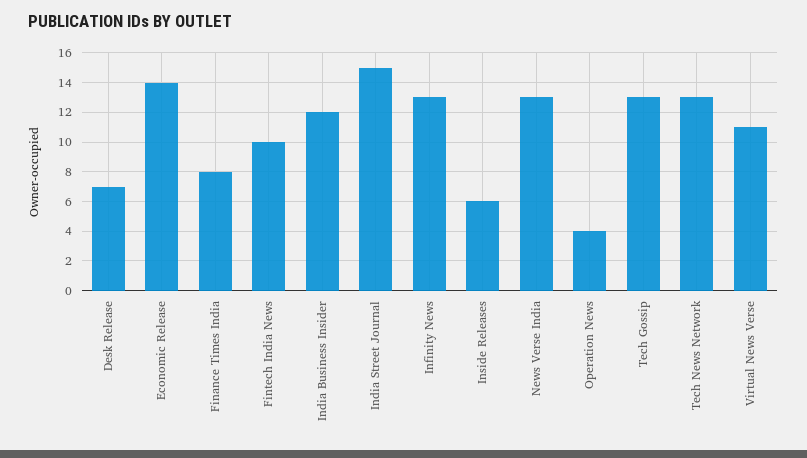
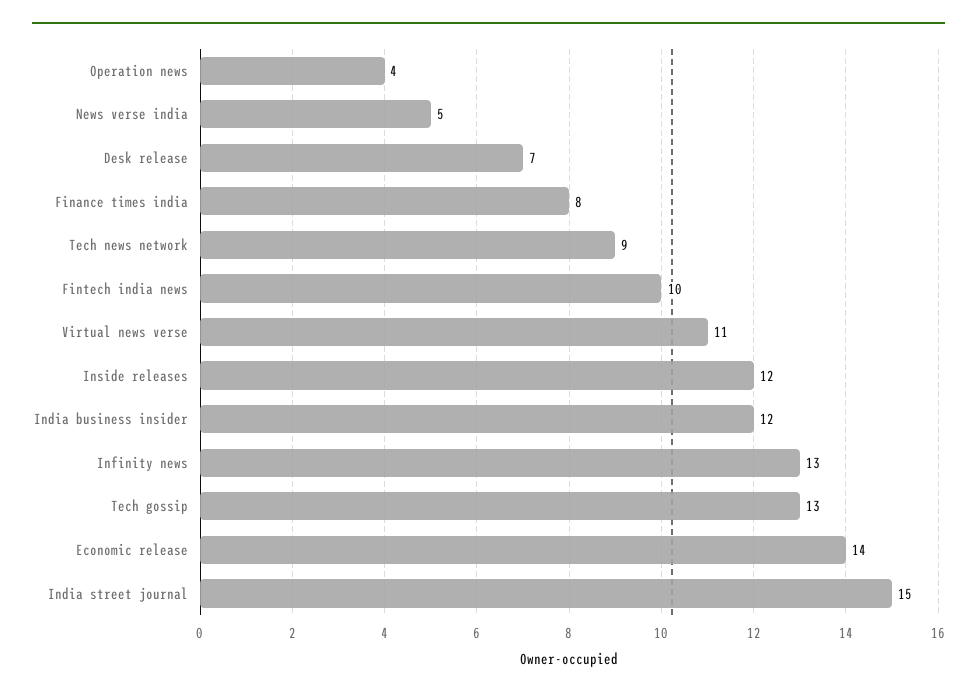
  {
    "Desk Release": 7,
    "Economic Release": 14,
    "Finance Times India": 8,
    "Fintech India News": 10,
    "India Business Insider": 12,
    "India Street Journal": 15,
    "Infinity News": 13,
-   "Inside Releases": 6,
+   "Inside Releases": 12,
-   "News Verse India": 13,
+   "News Verse India": 5,
    "Operation News": 4,
    "Tech Gossip": 13,
-   "Tech News Network": 13,
+   "Tech News Network": 9,
    "Virtual News Verse": 11
  }

